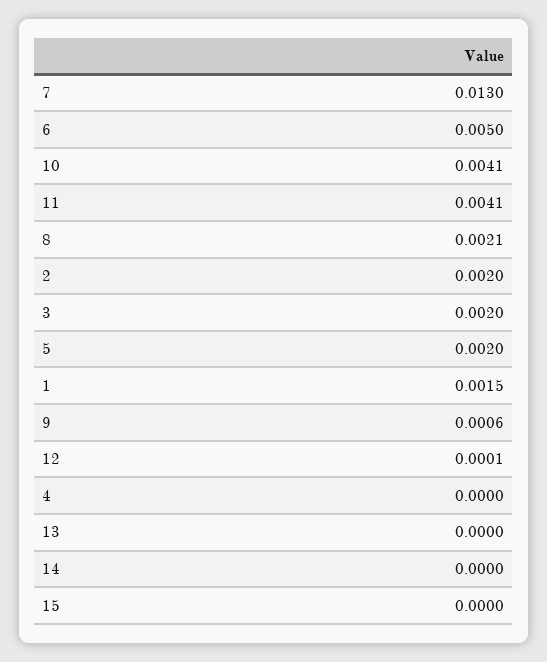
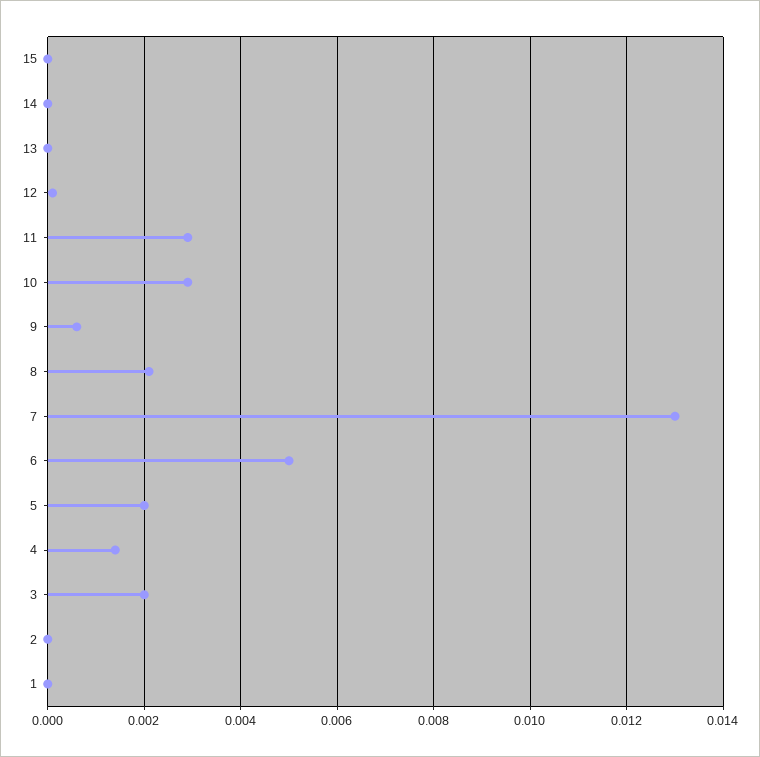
  {
    "7": 0.013,
    "6": 0.005,
-   "10": 0.0041,
+   "10": 0.003,
-   "11": 0.0041,
+   "11": 0.003,
    "8": 0.0021,
-   "2": 0.002,
+   "2": 0,
    "3": 0.002,
    "5": 0.002,
-   "1": 0.0015,
+   "1": 0,
    "9": 0.0006,
    "12": 0.0001,
-   "4": 0,
+   "4": 0.0015,
    "13": 0,
    "14": 0,
    "15": 0
  }

